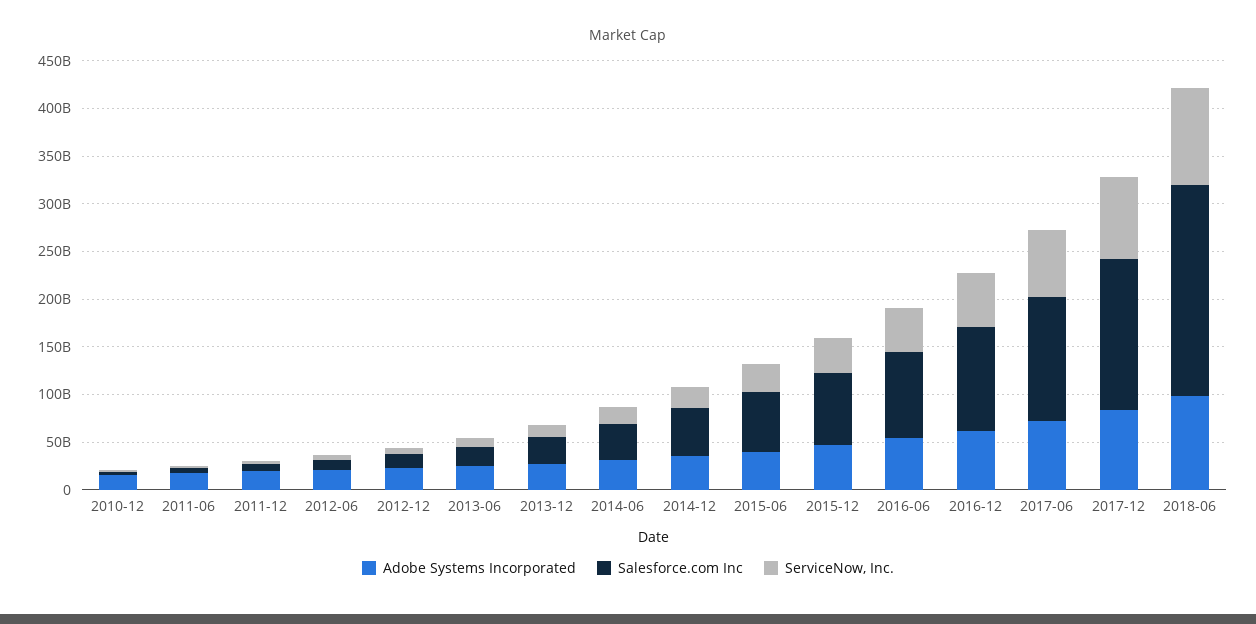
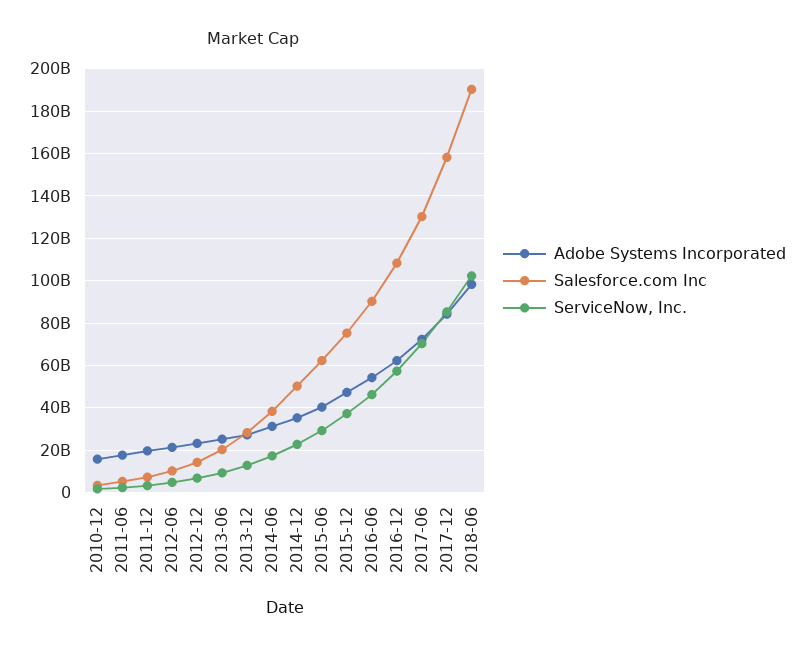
  {
    "Adobe Systems Incorporated": {
      "2010-12": 15000000000,
      "2011-06": 20000000000,
      "2011-12": 20000000000,
      "2012-06": 20000000000,
      "2012-12": 25000000000,
      "2013-06": 25000000000,
      "2013-12": 25000000000,
      "2014-06": 30000000000,
      "2014-12": 35000000000,
      "2015-06": 40000000000,
      "2015-12": 45000000000,
      "2016-06": 55000000000,
      "2016-12": 60000000000,
      "2017-06": 70000000000,
      "2017-12": 85000000000,
      "2018-06": 100000000000
    },
    "Salesforce.com Inc": {
      "2010-12": 5000000000,
      "2011-06": 5000000000,
      "2011-12": 5000000000,
      "2012-06": 10000000000,
      "2012-12": 15000000000,
      "2013-06": 20000000000,
      "2013-12": 30000000000,
      "2014-06": 40000000000,
      "2014-12": 50000000000,
      "2015-06": 60000000000,
      "2015-12": 75000000000,
      "2016-06": 90000000000,
      "2016-12": 110000000000,
      "2017-06": 130000000000,
      "2017-12": 160000000000,
-     "2018-06": 220000000000
+     "2018-06": 190000000000
    },
    "ServiceNow, Inc.": {
      "2010-12": 0,
      "2011-06": 0,
      "2011-12": 5000000000,
      "2012-06": 5000000000,
      "2012-12": 5000000000,
      "2013-06": 10000000000,
      "2013-12": 15000000000,
      "2014-06": 15000000000,
      "2014-12": 25000000000,
      "2015-06": 30000000000,
      "2015-12": 35000000000,
      "2016-06": 45000000000,
      "2016-12": 55000000000,
      "2017-06": 70000000000,
      "2017-12": 85000000000,
      "2018-06": 100000000000
    }
  }

